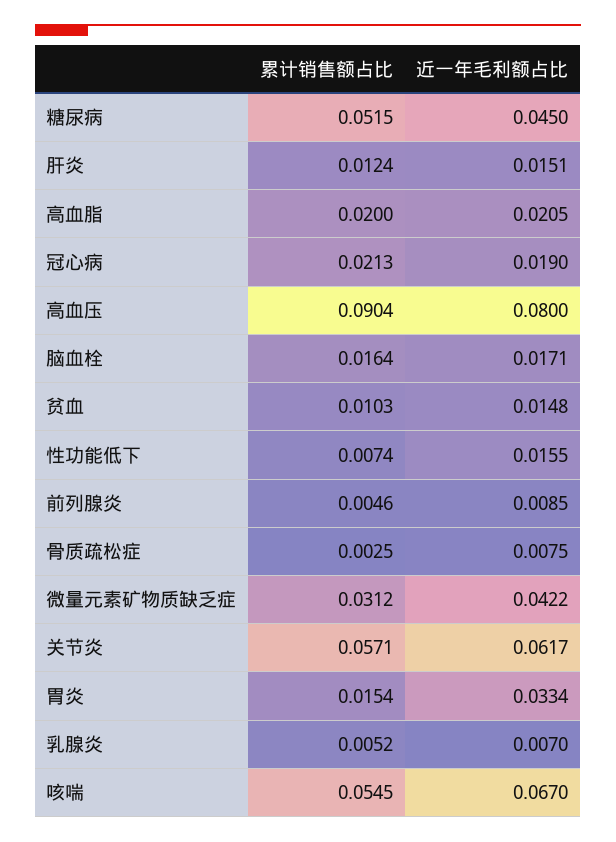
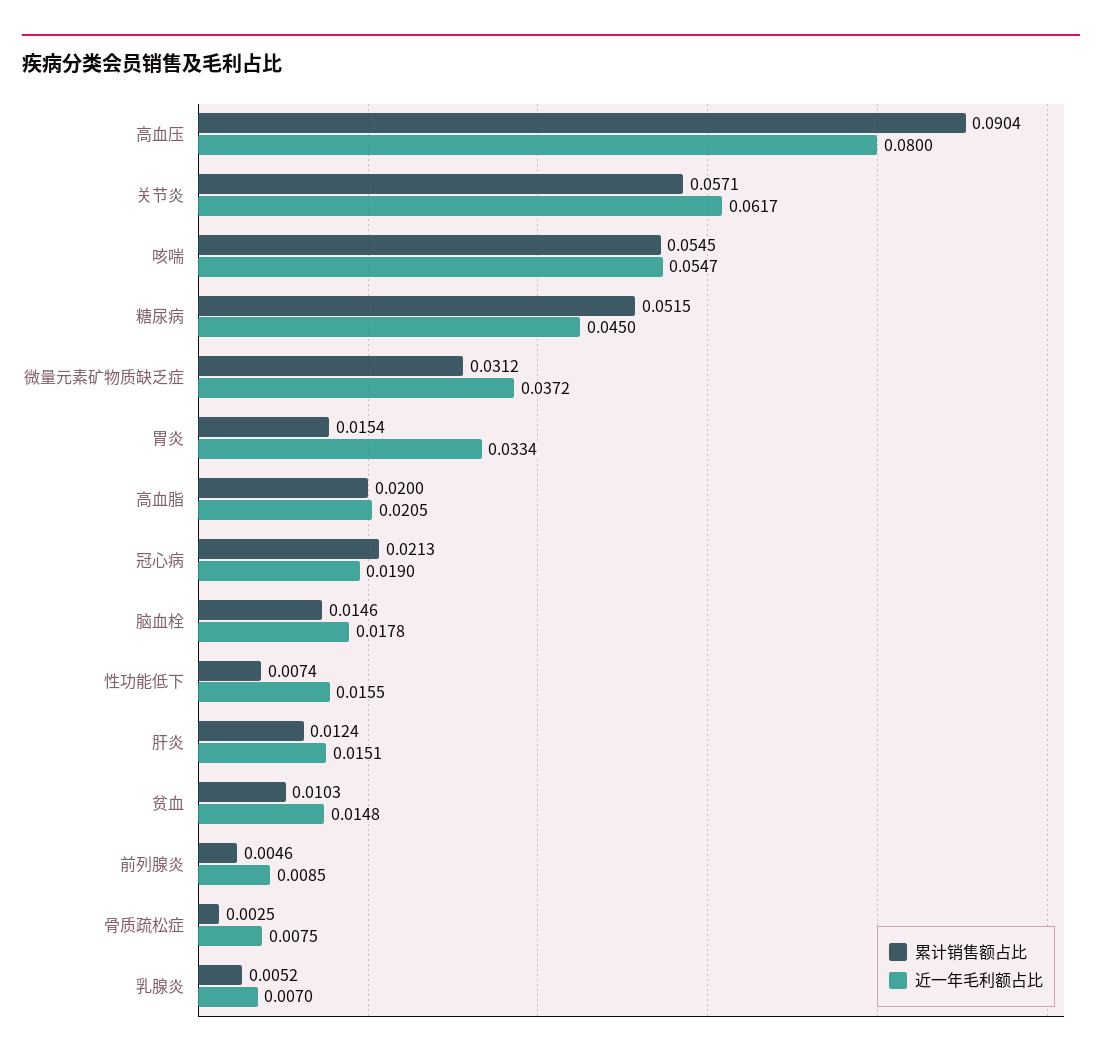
  {
    "累计销售额占比": {
      "糖尿病": 0.0515,
      "肝炎": 0.0124,
      "高血脂": 0.02,
      "冠心病": 0.0213,
      "高血压": 0.0904,
-     "脑血栓": 0.0164,
+     "脑血栓": 0.0146,
      "贫血": 0.0103,
      "性功能低下": 0.0074,
      "前列腺炎": 0.0046,
      "骨质疏松症": 0.0025,
      "微量元素矿物质缺乏症": 0.0312,
      "关节炎": 0.0571,
      "胃炎": 0.0154,
      "乳腺炎": 0.0052,
      "咳喘": 0.0545
    },
    "近一年毛利额占比": {
      "糖尿病": 0.045,
      "肝炎": 0.0151,
      "高血脂": 0.0205,
      "冠心病": 0.019,
      "高血压": 0.08,
-     "脑血栓": 0.0171,
+     "脑血栓": 0.0178,
      "贫血": 0.0148,
      "性功能低下": 0.0155,
      "前列腺炎": 0.0085,
      "骨质疏松症": 0.0075,
-     "微量元素矿物质缺乏症": 0.0422,
+     "微量元素矿物质缺乏症": 0.0372,
      "关节炎": 0.0617,
      "胃炎": 0.0334,
      "乳腺炎": 0.007,
-     "咳喘": 0.067
+     "咳喘": 0.0547
    }
  }

